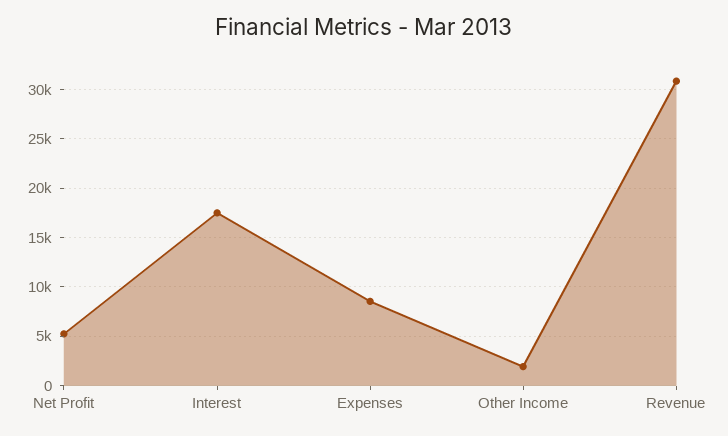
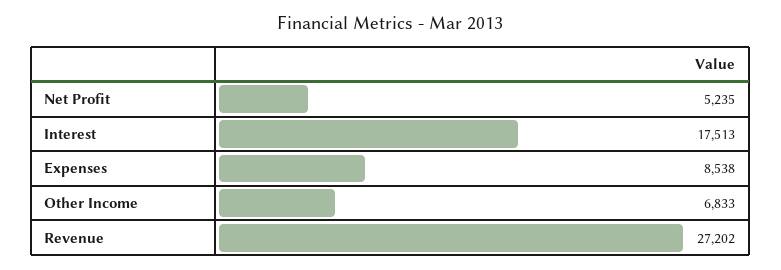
  {
    "Net Profit": 5235,
    "Interest": 17513,
    "Expenses": 8538,
-   "Other Income": 2000,
+   "Other Income": 6833,
-   "Revenue": 31000
+   "Revenue": 27202
  }

